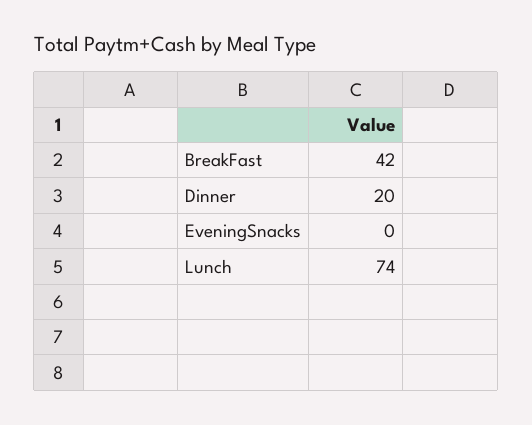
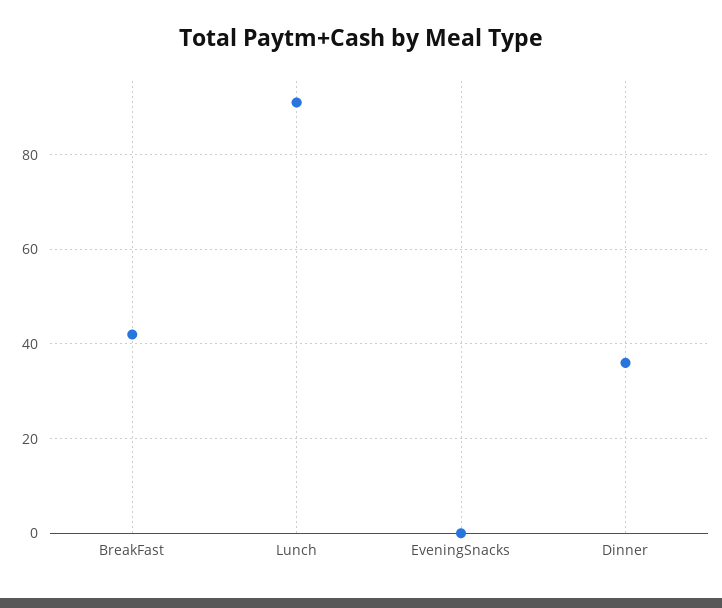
  {
    "BreakFast": 42,
-   "Dinner": 20,
+   "Dinner": 35,
    "EveningSnacks": 0,
-   "Lunch": 74
+   "Lunch": 90
  }

